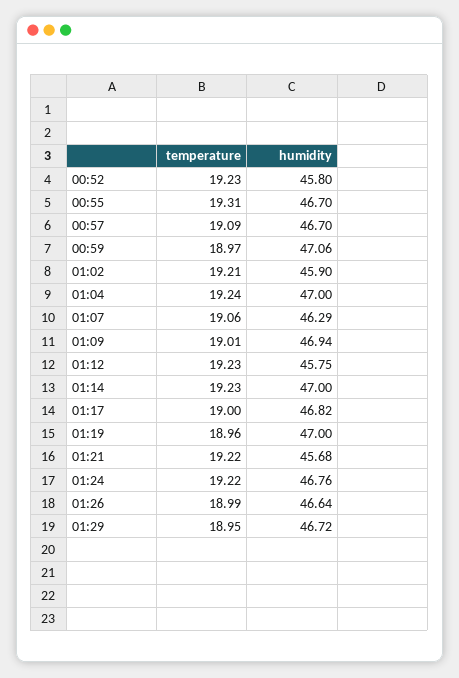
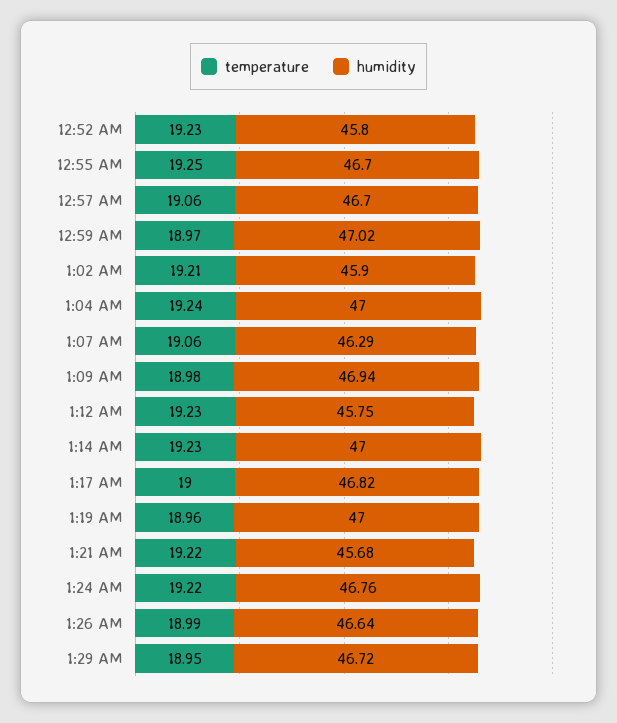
  {
    "temperature": {
      "00:52": 19.23,
-     "00:55": 19.31,
+     "00:55": 19.25,
-     "00:57": 19.09,
+     "00:57": 19.06,
      "00:59": 18.97,
      "01:02": 19.21,
      "01:04": 19.24,
      "01:07": 19.06,
-     "01:09": 19.01,
+     "01:09": 18.98,
      "01:12": 19.23,
      "01:14": 19.23,
      "01:17": 19,
      "01:19": 18.96,
      "01:21": 19.22,
      "01:24": 19.22,
      "01:26": 18.99,
      "01:29": 18.95
    },
    "humidity": {
      "00:52": 45.8,
      "00:55": 46.7,
      "00:57": 46.7,
-     "00:59": 47.06,
+     "00:59": 47.02,
      "01:02": 45.9,
      "01:04": 47,
      "01:07": 46.29,
      "01:09": 46.94,
      "01:12": 45.75,
      "01:14": 47,
      "01:17": 46.82,
      "01:19": 47,
      "01:21": 45.68,
      "01:24": 46.76,
      "01:26": 46.64,
      "01:29": 46.72
    }
  }

